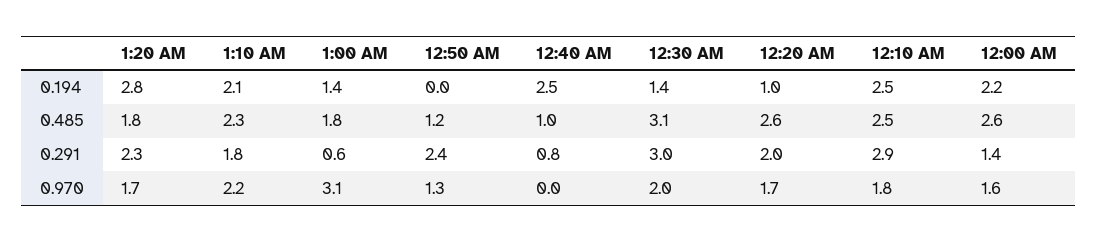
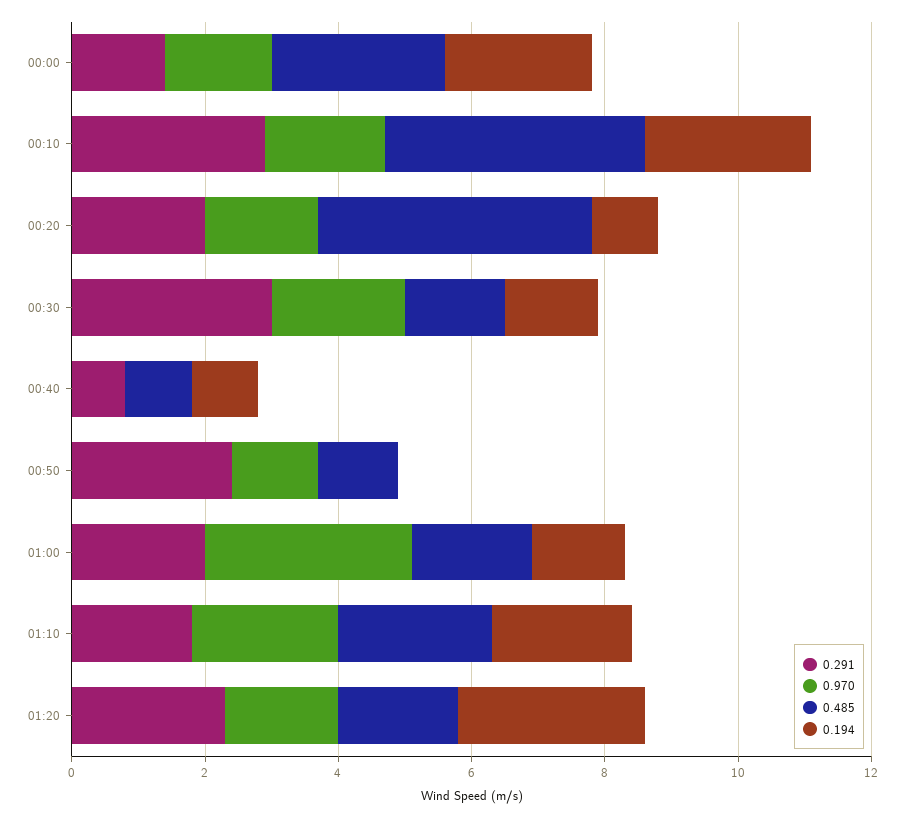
  {
    "0.194": {
      "1:20 AM": 2.8,
      "1:10 AM": 2.1,
      "1:00 AM": 1.4,
      "12:50 AM": 0,
-     "12:40 AM": 2.5,
+     "12:40 AM": 1,
      "12:30 AM": 1.4,
      "12:20 AM": 1,
      "12:10 AM": 2.5,
      "12:00 AM": 2.2
    },
    "0.485": {
      "1:20 AM": 1.8,
      "1:10 AM": 2.3,
      "1:00 AM": 1.8,
      "12:50 AM": 1.2,
      "12:40 AM": 1,
-     "12:30 AM": 3.1,
+     "12:30 AM": 1.5,
-     "12:20 AM": 2.6,
+     "12:20 AM": 4,
-     "12:10 AM": 2.5,
+     "12:10 AM": 4,
      "12:00 AM": 2.6
    },
    "0.291": {
      "1:20 AM": 2.3,
      "1:10 AM": 1.8,
-     "1:00 AM": 0.6,
+     "1:00 AM": 2,
      "12:50 AM": 2.4,
      "12:40 AM": 0.8,
      "12:30 AM": 3,
      "12:20 AM": 2,
      "12:10 AM": 2.9,
      "12:00 AM": 1.4
    },
    "0.970": {
      "1:20 AM": 1.7,
      "1:10 AM": 2.2,
      "1:00 AM": 3.1,
      "12:50 AM": 1.3,
      "12:40 AM": 0,
      "12:30 AM": 2,
      "12:20 AM": 1.7,
      "12:10 AM": 1.8,
      "12:00 AM": 1.6
    }
  }

